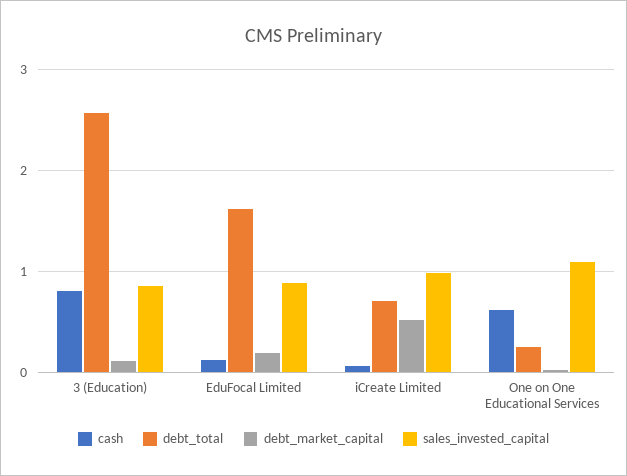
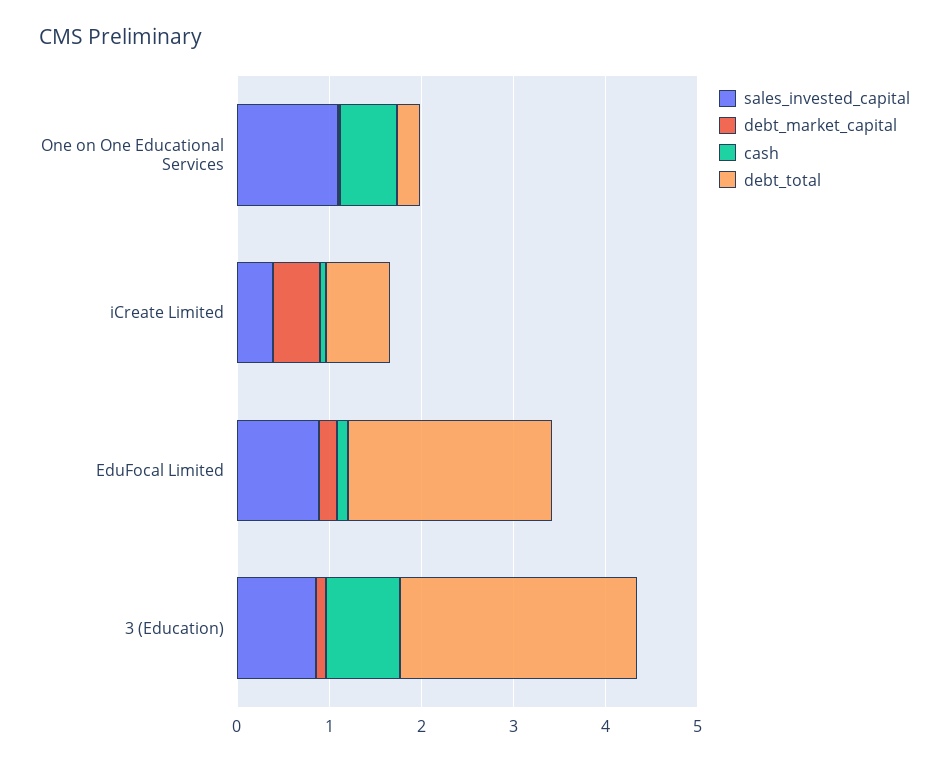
  {
    "cash": {
      "3 (Education)": 0.8,
      "EduFocal Limited": 0.1,
      "iCreate Limited": 0.1,
      "One on One Educational Services": 0.6
    },
    "debt_total": {
      "3 (Education)": 2.6,
-     "EduFocal Limited": 1.6,
+     "EduFocal Limited": 2.2,
      "iCreate Limited": 0.7,
      "One on One Educational Services": 0.3
    },
    "debt_market_capital": {
      "3 (Education)": 0.1,
      "EduFocal Limited": 0.2,
      "iCreate Limited": 0.5,
      "One on One Educational Services": 0
    },
    "sales_invested_capital": {
      "3 (Education)": 0.9,
      "EduFocal Limited": 0.9,
-     "iCreate Limited": 1,
+     "iCreate Limited": 0.4,
      "One on One Educational Services": 1.1
    }
  }

